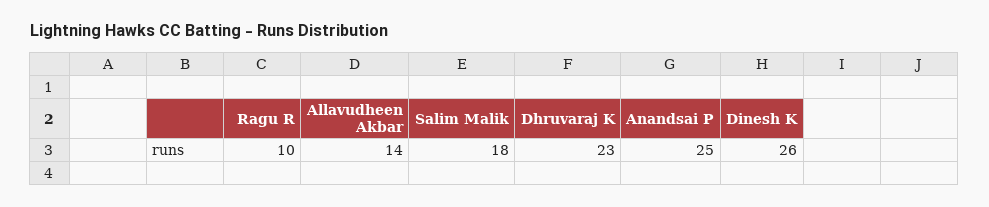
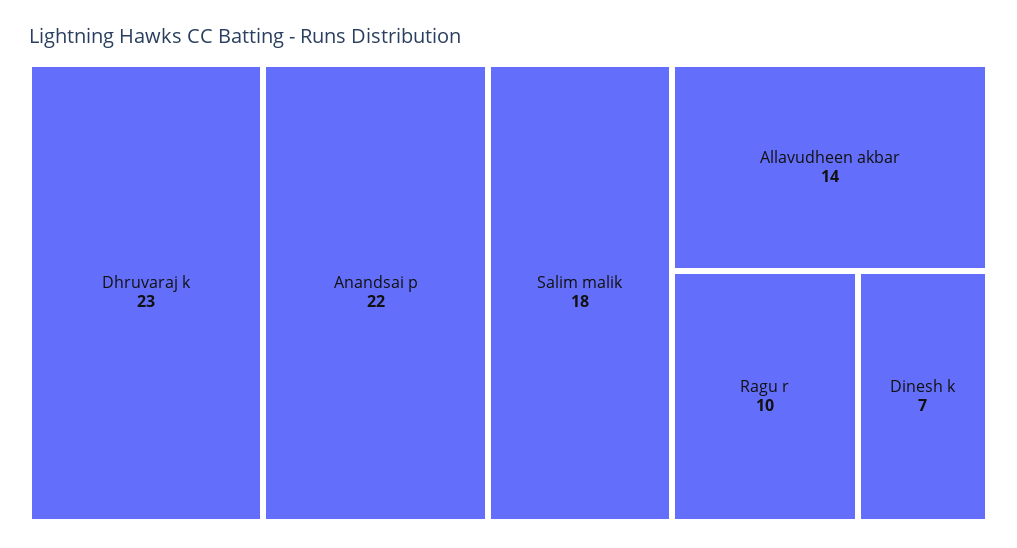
  {
    "Ragu R": 10,
    "Allavudheen Akbar": 14,
    "Salim Malik": 18,
    "Dhruvaraj K": 23,
-   "Anandsai P": 25,
+   "Anandsai P": 22,
-   "Dinesh K": 26
+   "Dinesh K": 7
  }

